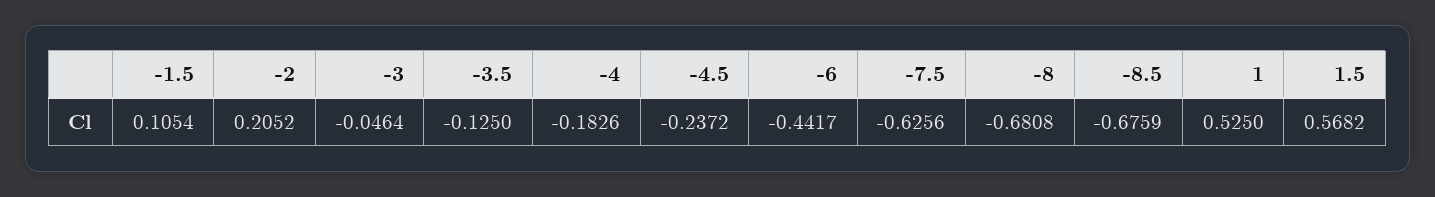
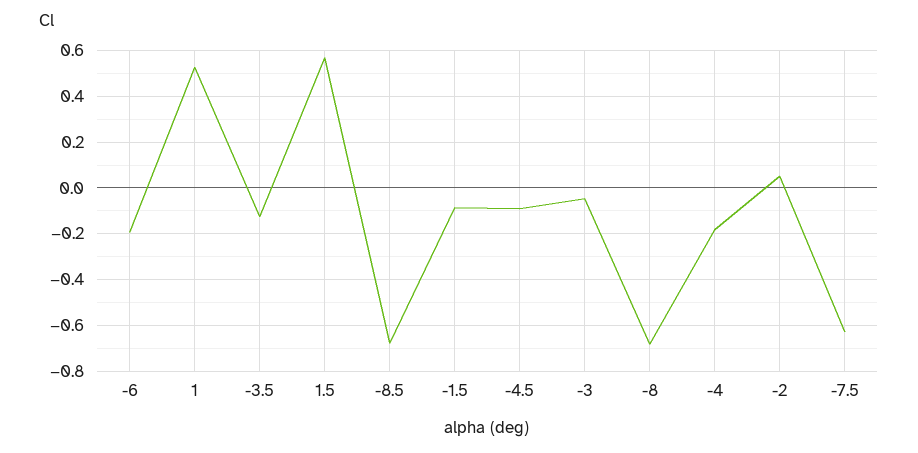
  {
-   "-1.5": 0.1054,
+   "-1.5": -0.1,
-   "-2": 0.2052,
+   "-2": 0.05,
    "-3": -0.0464,
    "-3.5": -0.125,
    "-4": -0.1826,
-   "-4.5": -0.2372,
+   "-4.5": -0.1,
-   "-6": -0.4417,
+   "-6": -0.2,
    "-7.5": -0.6256,
    "-8": -0.6808,
    "-8.5": -0.6759,
    "1": 0.525,
    "1.5": 0.5682
  }

